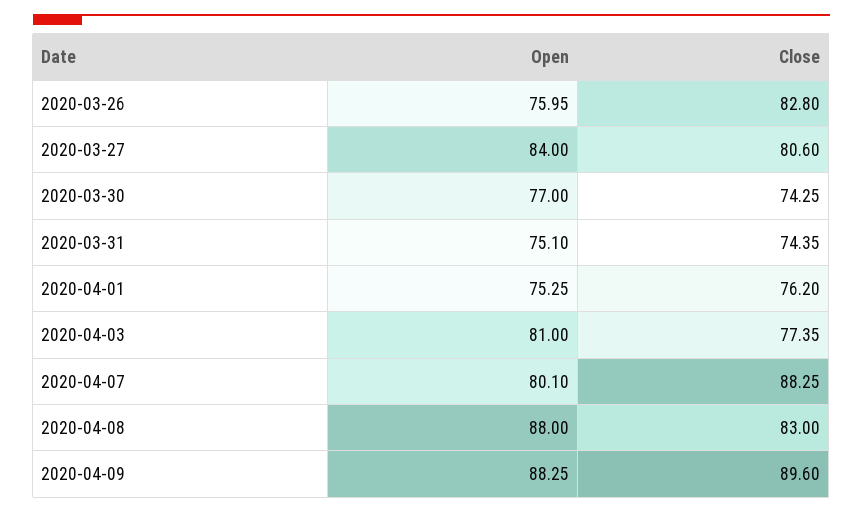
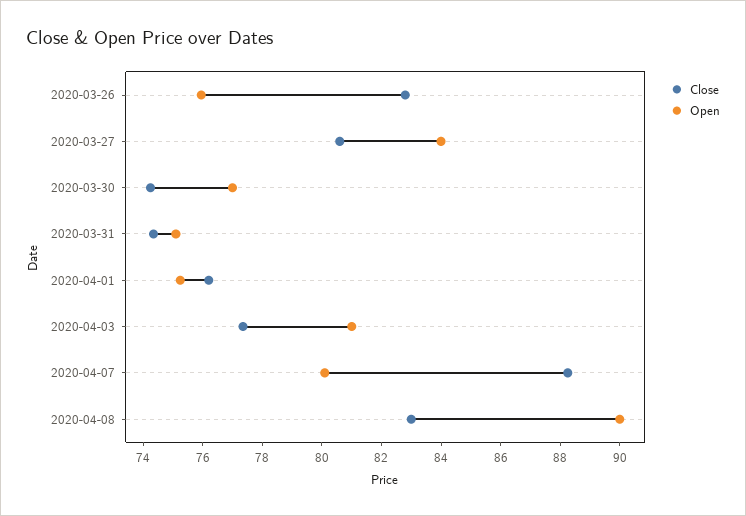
  {
    "Open": {
      "2020-03-26": 75.95,
      "2020-03-27": 84,
      "2020-03-30": 77,
      "2020-03-31": 75.1,
      "2020-04-01": 75.25,
      "2020-04-03": 81,
      "2020-04-07": 80.1,
-     "2020-04-08": 88,
+     "2020-04-08": 90
-     "2020-04-09": 88.25
    },
    "Close": {
      "2020-03-26": 82.8,
      "2020-03-27": 80.6,
      "2020-03-30": 74.25,
      "2020-03-31": 74.35,
      "2020-04-01": 76.2,
      "2020-04-03": 77.35,
      "2020-04-07": 88.25,
-     "2020-04-08": 83,
+     "2020-04-08": 83
-     "2020-04-09": 89.6
    }
  }

